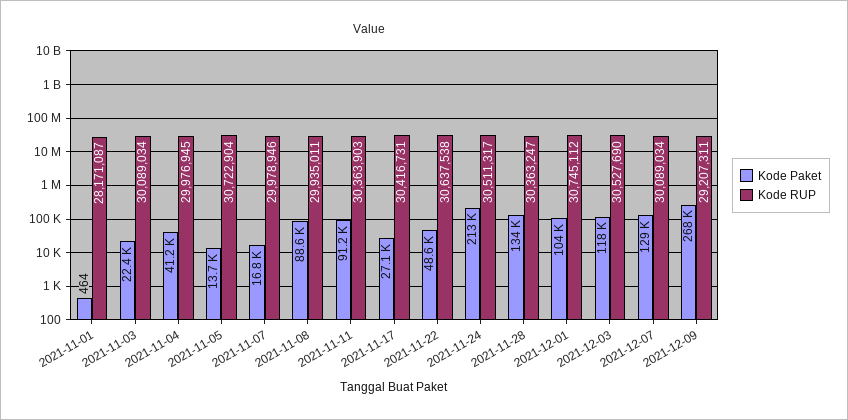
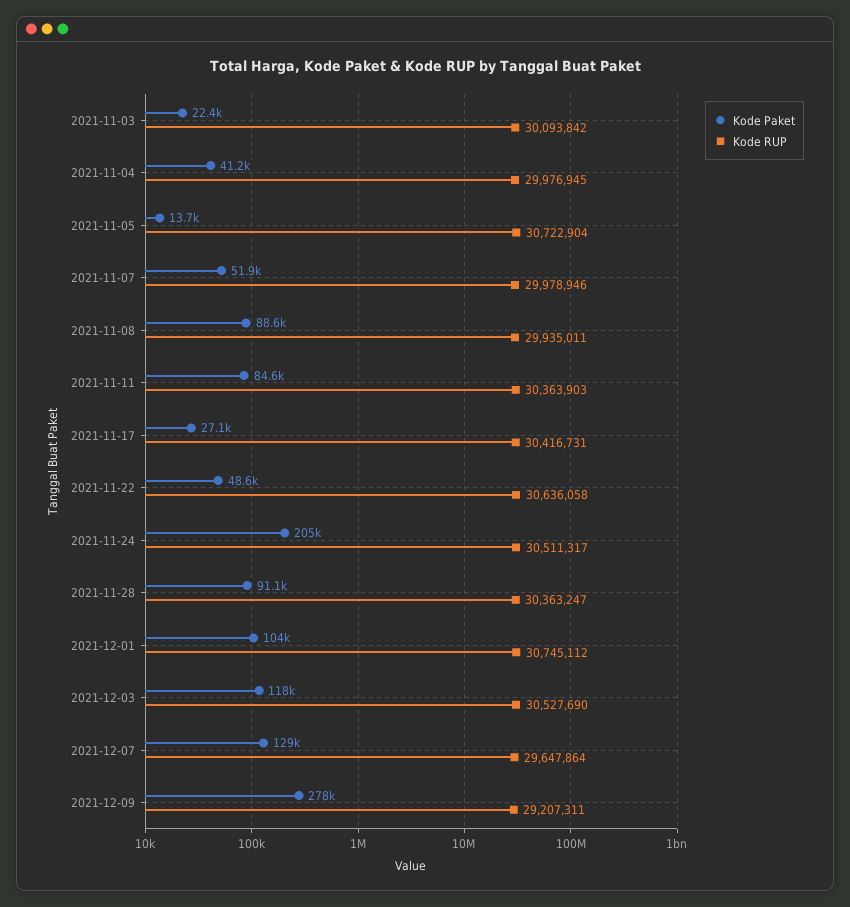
  {
    "Kode Paket": {
-     "2021-11-01": 464,
      "2021-11-03": 22400,
      "2021-11-04": 41200,
      "2021-11-05": 13700,
-     "2021-11-07": 16800,
+     "2021-11-07": 51900,
      "2021-11-08": 88600,
-     "2021-11-11": 91200,
+     "2021-11-11": 84600,
      "2021-11-17": 27100,
      "2021-11-22": 48600,
-     "2021-11-24": 213000,
+     "2021-11-24": 205000,
-     "2021-11-28": 134000,
+     "2021-11-28": 91100,
      "2021-12-01": 104000,
      "2021-12-03": 118000,
      "2021-12-07": 129000,
-     "2021-12-09": 268000
+     "2021-12-09": 278000
    },
    "Kode RUP": {
-     "2021-11-01": 28171087,
-     "2021-11-03": 30089034,
+     "2021-11-03": 30093842,
      "2021-11-04": 29976945,
      "2021-11-05": 30722904,
      "2021-11-07": 29978946,
      "2021-11-08": 29935011,
      "2021-11-11": 30363903,
      "2021-11-17": 30416731,
-     "2021-11-22": 30637538,
+     "2021-11-22": 30636058,
      "2021-11-24": 30511317,
      "2021-11-28": 30363247,
      "2021-12-01": 30745112,
      "2021-12-03": 30527690,
-     "2021-12-07": 30089034,
+     "2021-12-07": 29647864,
      "2021-12-09": 29207311
    }
  }

